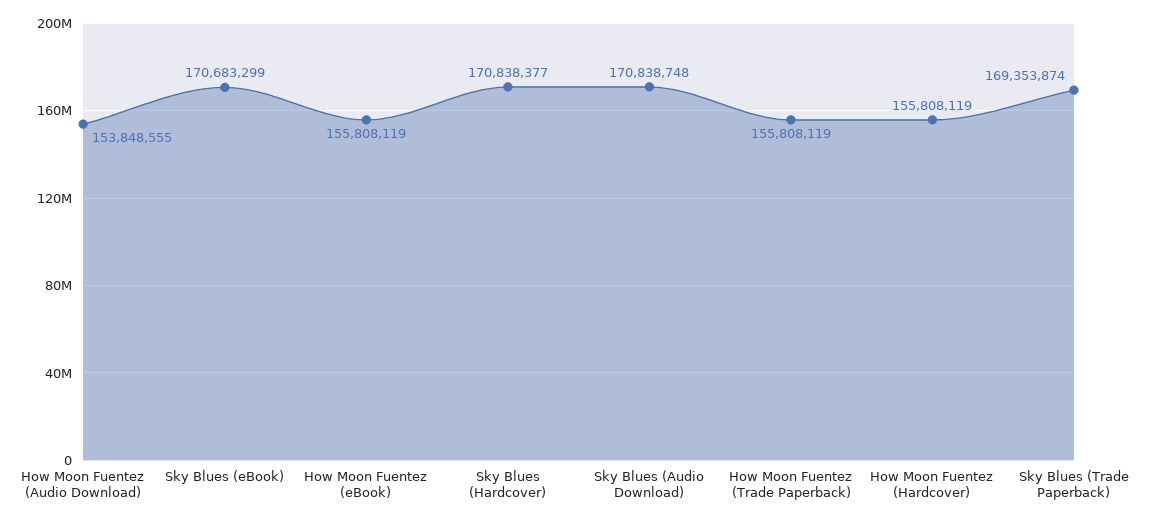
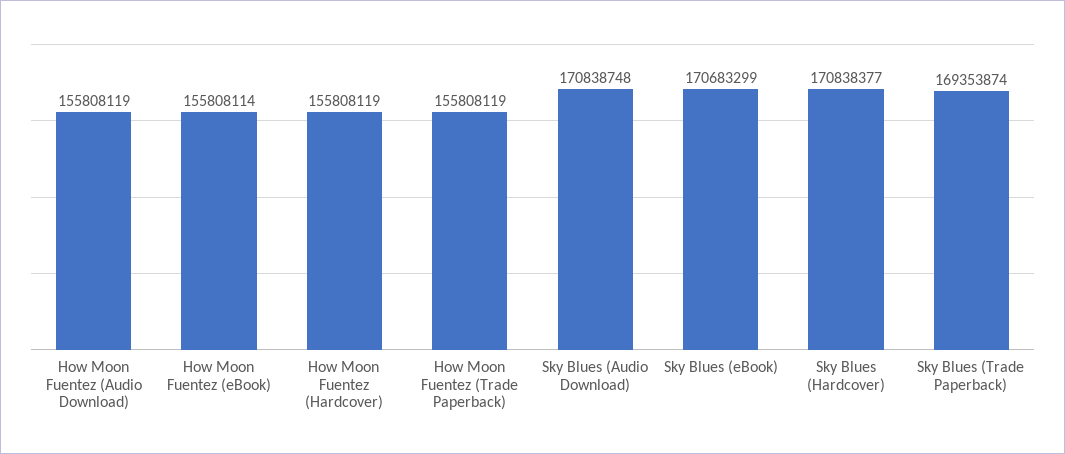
  {
-   "How Moon Fuentez (Audio Download)": 153848555,
+   "How Moon Fuentez (Audio Download)": 155808119,
    "Sky Blues (eBook)": 170683299,
-   "How Moon Fuentez (eBook)": 155808119,
+   "How Moon Fuentez (eBook)": 155808114,
    "Sky Blues (Hardcover)": 170838377,
    "Sky Blues (Audio Download)": 170838748,
    "How Moon Fuentez (Trade Paperback)": 155808119,
    "How Moon Fuentez (Hardcover)": 155808119,
    "Sky Blues (Trade Paperback)": 169353874
  }

